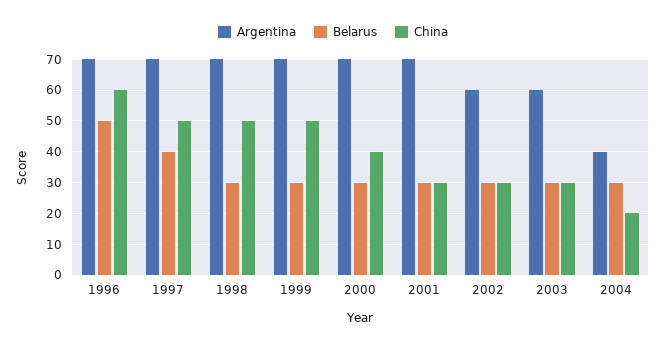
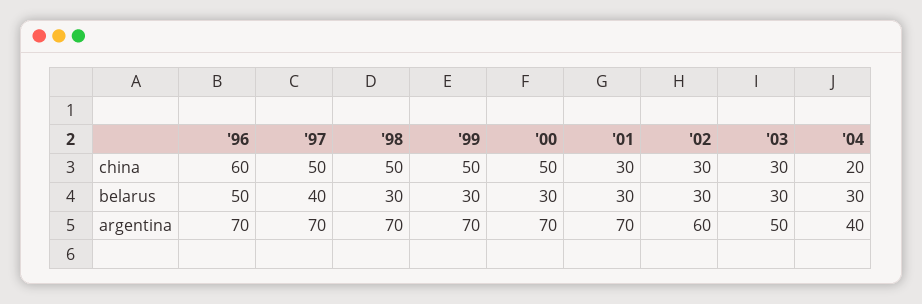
  {
    "Argentina": {
      "1996": 70,
      "1997": 70,
      "1998": 70,
      "1999": 70,
      "2000": 70,
      "2001": 70,
      "2002": 60,
-     "2003": 60,
+     "2003": 50,
      "2004": 40
    },
    "Belarus": {
      "1996": 50,
      "1997": 40,
      "1998": 30,
      "1999": 30,
      "2000": 30,
      "2001": 30,
      "2002": 30,
      "2003": 30,
      "2004": 30
    },
    "China": {
      "1996": 60,
      "1997": 50,
      "1998": 50,
      "1999": 50,
-     "2000": 40,
+     "2000": 50,
      "2001": 30,
      "2002": 30,
      "2003": 30,
      "2004": 20
    }
  }

